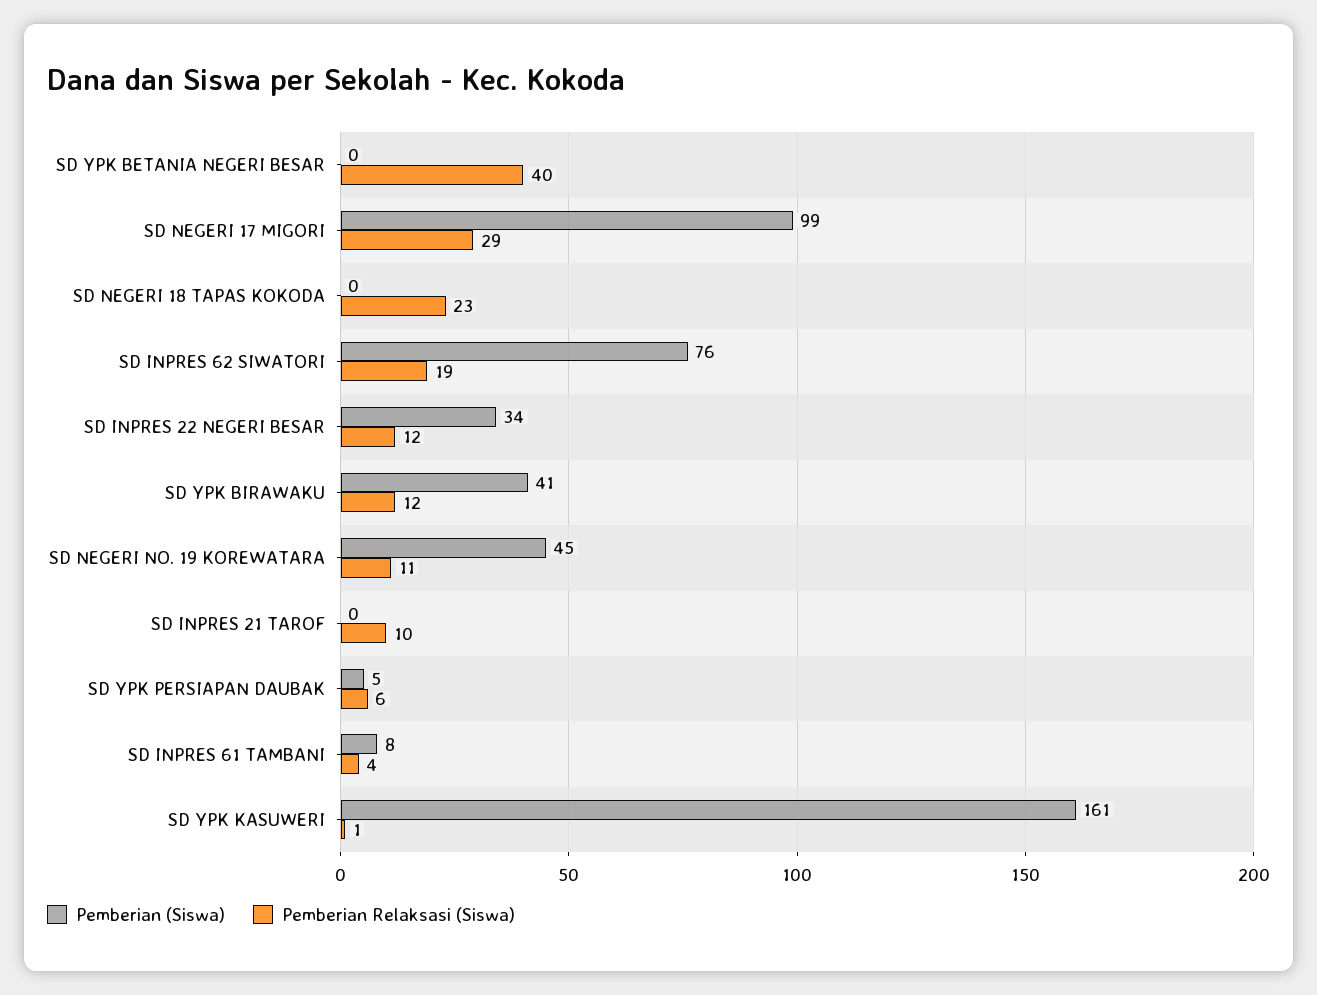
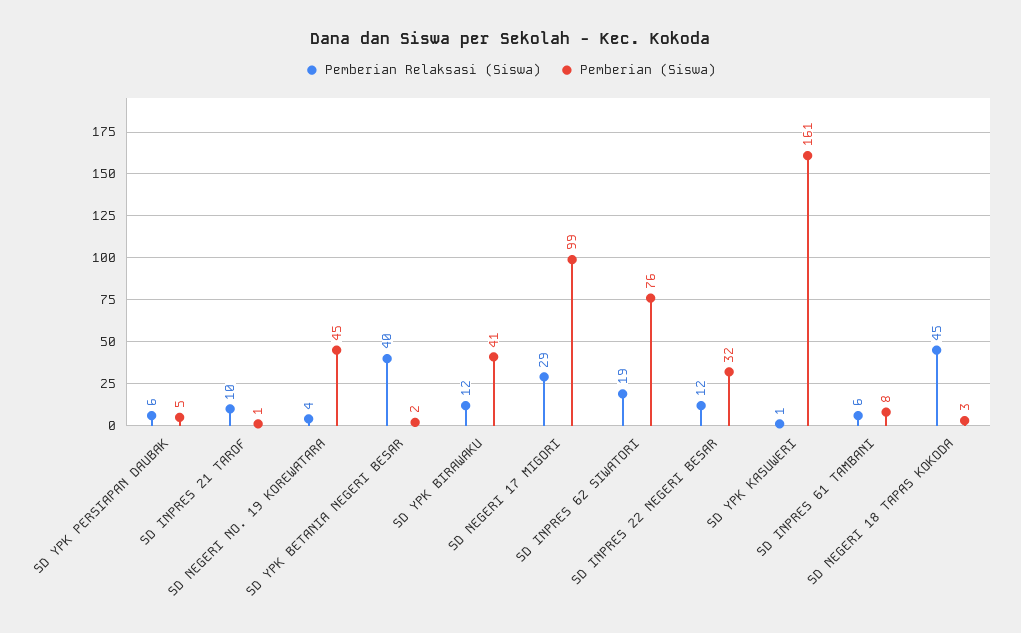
  {
    "Pemberian (Siswa)": {
-     "SD YPK BETANIA NEGERI BESAR": 0,
+     "SD YPK BETANIA NEGERI BESAR": 2,
      "SD NEGERI 17 MIGORI": 99,
-     "SD NEGERI 18 TAPAS KOKODA": 0,
+     "SD NEGERI 18 TAPAS KOKODA": 3,
      "SD INPRES 62 SIWATORI": 76,
-     "SD INPRES 22 NEGERI BESAR": 34,
+     "SD INPRES 22 NEGERI BESAR": 32,
      "SD YPK BIRAWAKU": 41,
      "SD NEGERI NO. 19 KOREWATARA": 45,
-     "SD INPRES 21 TAROF": 0,
+     "SD INPRES 21 TAROF": 1,
      "SD YPK PERSIAPAN DAUBAK": 5,
      "SD INPRES 61 TAMBANI": 8,
      "SD YPK KASUWERI": 161
    },
    "Pemberian Relaksasi (Siswa)": {
      "SD YPK BETANIA NEGERI BESAR": 40,
      "SD NEGERI 17 MIGORI": 29,
-     "SD NEGERI 18 TAPAS KOKODA": 23,
+     "SD NEGERI 18 TAPAS KOKODA": 45,
      "SD INPRES 62 SIWATORI": 19,
      "SD INPRES 22 NEGERI BESAR": 12,
      "SD YPK BIRAWAKU": 12,
-     "SD NEGERI NO. 19 KOREWATARA": 11,
+     "SD NEGERI NO. 19 KOREWATARA": 4,
      "SD INPRES 21 TAROF": 10,
      "SD YPK PERSIAPAN DAUBAK": 6,
-     "SD INPRES 61 TAMBANI": 4,
+     "SD INPRES 61 TAMBANI": 6,
      "SD YPK KASUWERI": 1
    }
  }

